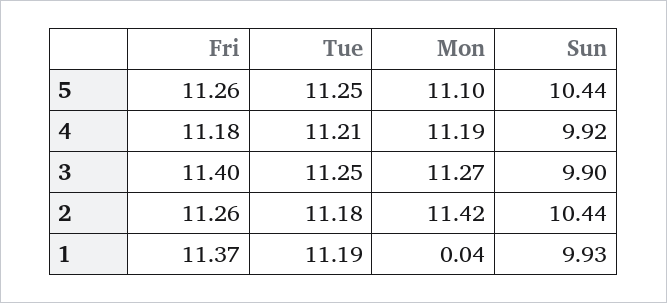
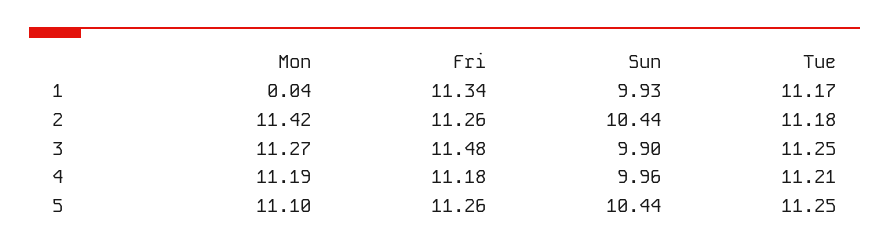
  {
    "Fri": {
      "5": 11.26,
      "4": 11.18,
-     "3": 11.4,
+     "3": 11.48,
      "2": 11.26,
-     "1": 11.37
+     "1": 11.34
    },
    "Tue": {
      "5": 11.25,
      "4": 11.21,
      "3": 11.25,
      "2": 11.18,
-     "1": 11.19
+     "1": 11.17
    },
    "Mon": {
      "5": 11.1,
      "4": 11.19,
      "3": 11.27,
      "2": 11.42,
      "1": 0.04
    },
    "Sun": {
      "5": 10.44,
-     "4": 9.92,
+     "4": 9.96,
      "3": 9.9,
      "2": 10.44,
      "1": 9.93
    }
  }

